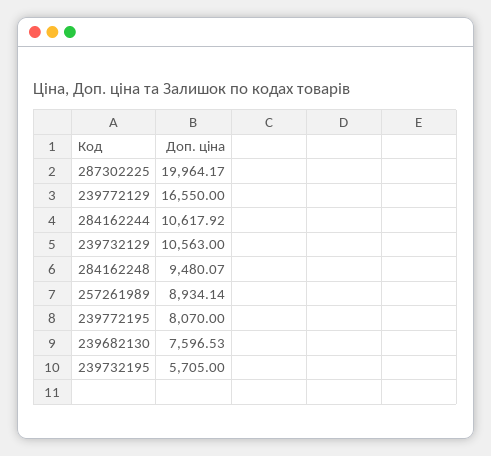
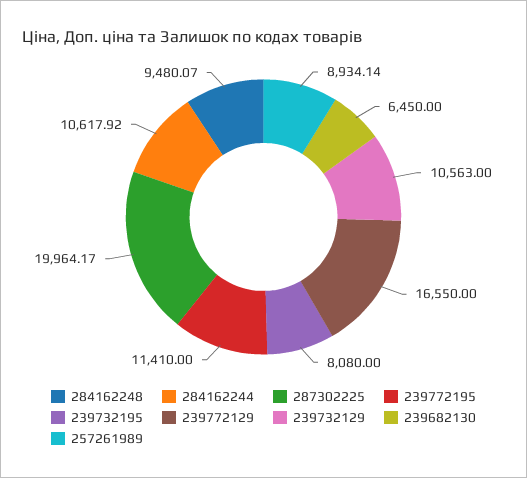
  {
    "287302225": 19964.17,
    "239772129": 16550,
    "284162244": 10617.92,
    "239732129": 10563,
    "284162248": 9480.07,
    "257261989": 8934.14,
-   "239772195": 8070,
+   "239772195": 11410,
-   "239682130": 7596.53,
+   "239682130": 6450,
-   "239732195": 5705
+   "239732195": 8080
  }

